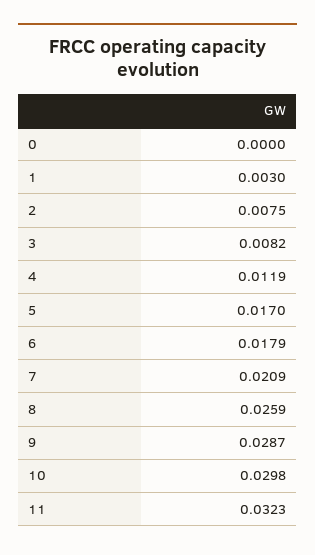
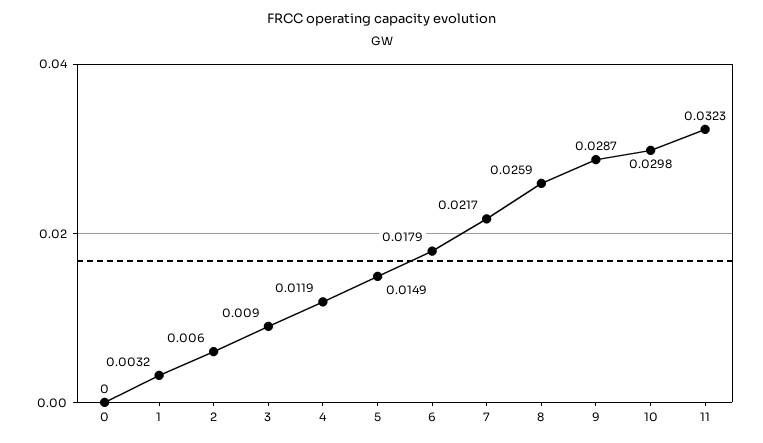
  {
    "0": 0,
-   "1": 0.003,
+   "1": 0.0032,
-   "2": 0.0075,
+   "2": 0.006,
-   "3": 0.0082,
+   "3": 0.009,
    "4": 0.0119,
-   "5": 0.017,
+   "5": 0.0149,
    "6": 0.0179,
-   "7": 0.0209,
+   "7": 0.0217,
    "8": 0.0259,
    "9": 0.0287,
    "10": 0.0298,
    "11": 0.0323
  }

